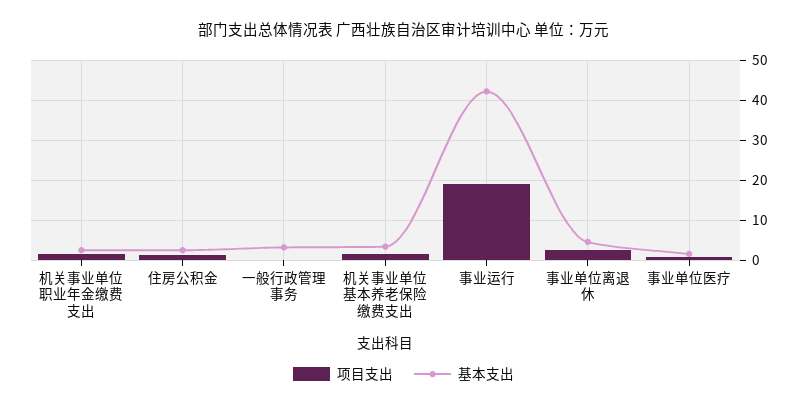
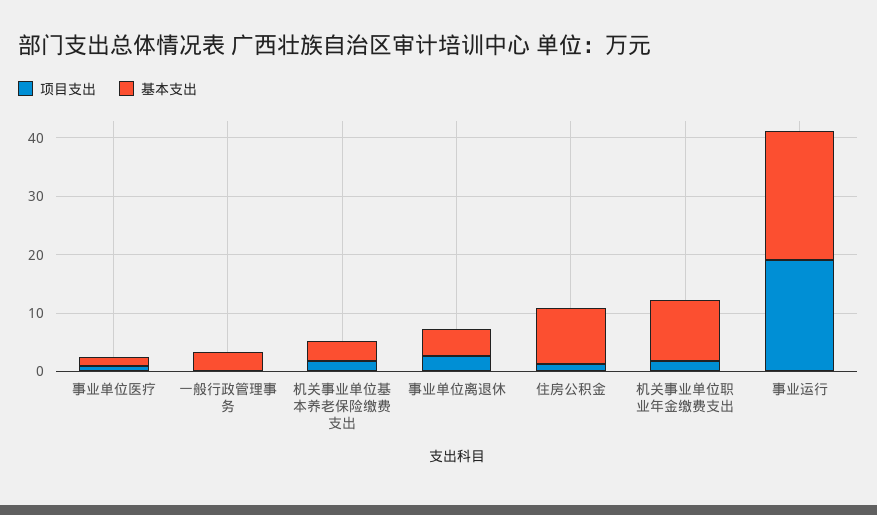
  {
    "项目支出": {
      "机关事业单位职业年金缴费支出": 2,
      "住房公积金": 2,
      "一般行政管理事务": 0,
      "机关事业单位基本养老保险缴费支出": 2,
      "事业运行": 20,
      "事业单位离退休": 2,
      "事业单位医疗": 0
    },
    "基本支出": {
-     "机关事业单位职业年金缴费支出": 2,
+     "机关事业单位职业年金缴费支出": 10,
-     "住房公积金": 2,
+     "住房公积金": 10,
      "一般行政管理事务": 4,
      "机关事业单位基本养老保险缴费支出": 4,
-     "事业运行": 42,
+     "事业运行": 22,
      "事业单位离退休": 4,
      "事业单位医疗": 2
    }
  }

